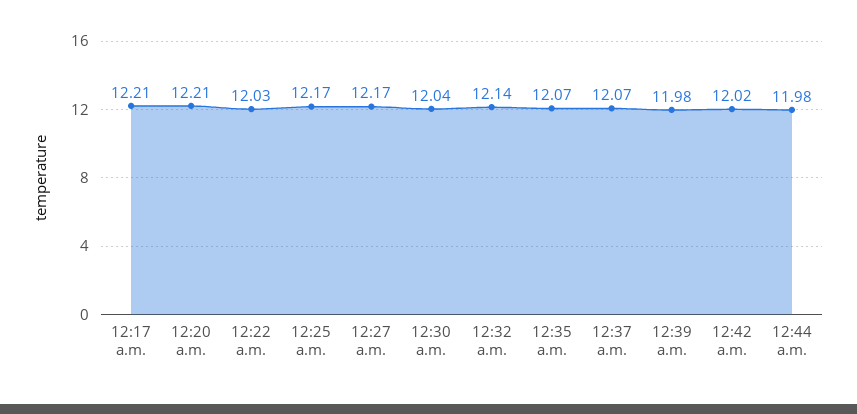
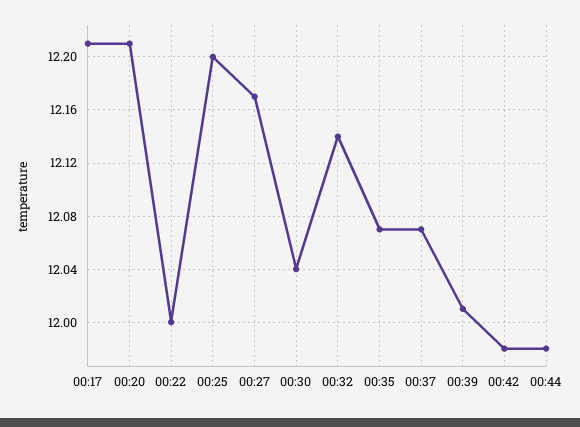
  {
    "12:17 a.m.": 12.21,
    "12:20 a.m.": 12.21,
-   "12:22 a.m.": 12.03,
+   "12:22 a.m.": 12,
-   "12:25 a.m.": 12.17,
+   "12:25 a.m.": 12.2,
    "12:27 a.m.": 12.17,
    "12:30 a.m.": 12.04,
    "12:32 a.m.": 12.14,
    "12:35 a.m.": 12.07,
    "12:37 a.m.": 12.07,
-   "12:39 a.m.": 11.98,
+   "12:39 a.m.": 12.01,
-   "12:42 a.m.": 12.02,
+   "12:42 a.m.": 11.98,
    "12:44 a.m.": 11.98
  }

